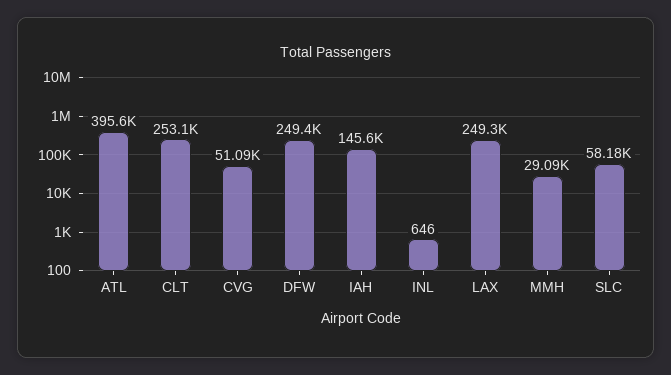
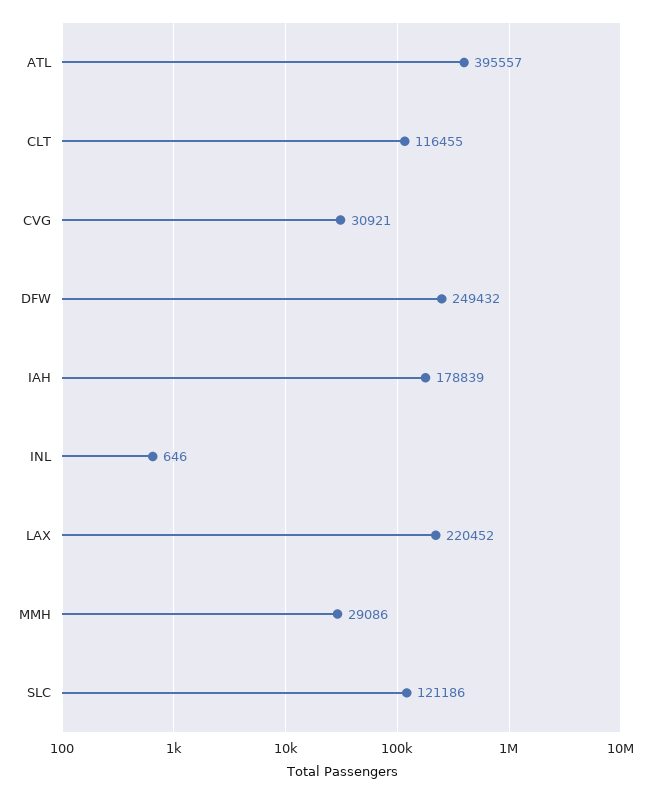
  {
    "ATL": 395557,
-   "CLT": 253100,
+   "CLT": 116455,
-   "CVG": 51090,
+   "CVG": 30921,
    "DFW": 249432,
-   "IAH": 145600,
+   "IAH": 178839,
    "INL": 646,
-   "LAX": 249300,
+   "LAX": 220452,
    "MMH": 29086,
-   "SLC": 58180
+   "SLC": 121186
  }

